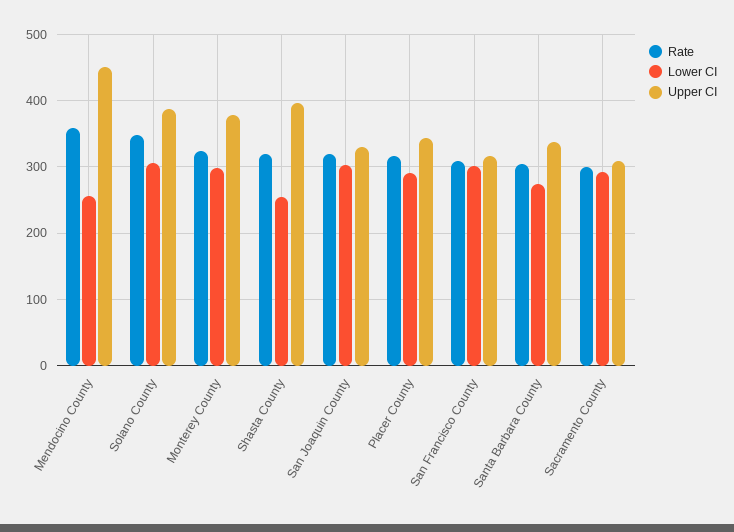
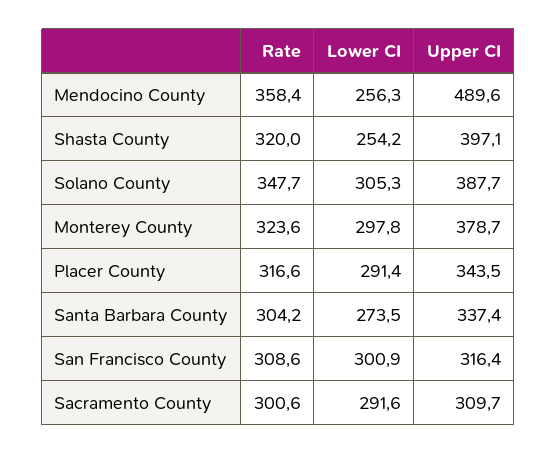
  {
    "Rate": {
      "Mendocino County": 358.4,
      "Solano County": 347.7,
      "Monterey County": 323.6,
      "Shasta County": 320,
-     "San Joaquin County": 320,
      "Placer County": 316.6,
      "San Francisco County": 308.6,
      "Santa Barbara County": 304.2,
      "Sacramento County": 300.6
    },
    "Lower CI": {
      "Mendocino County": 256.3,
      "Solano County": 305.3,
      "Monterey County": 297.8,
      "Shasta County": 254.2,
-     "San Joaquin County": 300,
      "Placer County": 291.4,
      "San Francisco County": 300.9,
      "Santa Barbara County": 273.5,
      "Sacramento County": 291.6
    },
    "Upper CI": {
-     "Mendocino County": 450,
+     "Mendocino County": 489.6,
      "Solano County": 387.7,
      "Monterey County": 378.7,
      "Shasta County": 397.1,
-     "San Joaquin County": 330,
      "Placer County": 343.5,
      "San Francisco County": 316.4,
      "Santa Barbara County": 337.4,
      "Sacramento County": 309.7
    }
  }

